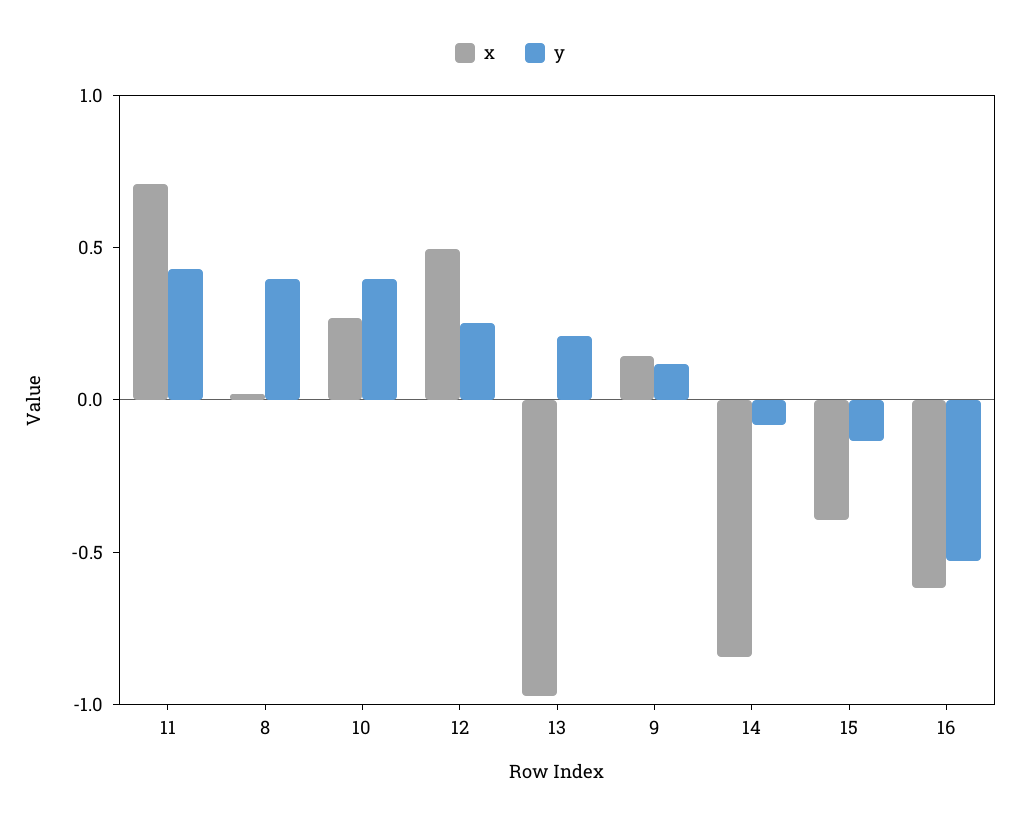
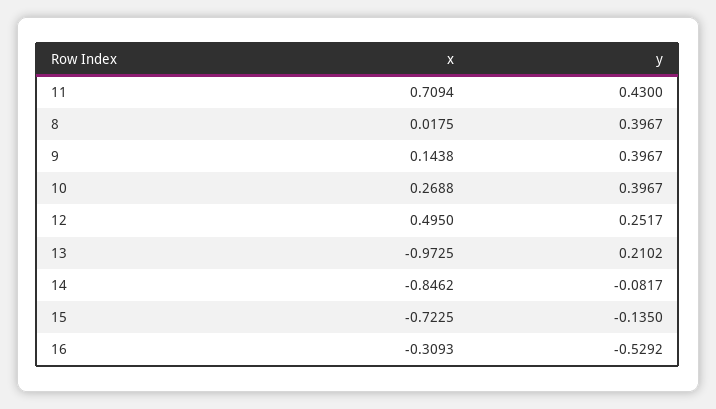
  {
    "x": {
      "11": 0.7094,
      "8": 0.0175,
      "10": 0.2688,
      "12": 0.495,
      "13": -0.9725,
      "9": 0.1438,
      "14": -0.8462,
-     "15": -0.4,
+     "15": -0.7225,
-     "16": -0.6
+     "16": -0.3093
    },
    "y": {
      "11": 0.43,
      "8": 0.3967,
      "10": 0.3967,
      "12": 0.2517,
      "13": 0.2102,
-     "9": 0.1,
+     "9": 0.3967,
      "14": -0.0817,
      "15": -0.135,
      "16": -0.5292
    }
  }

